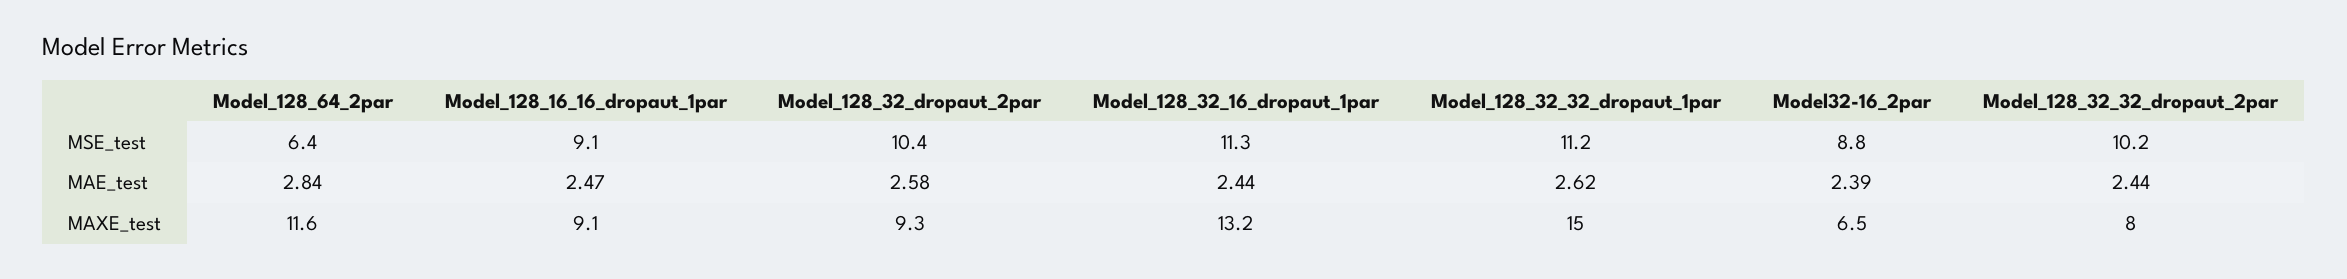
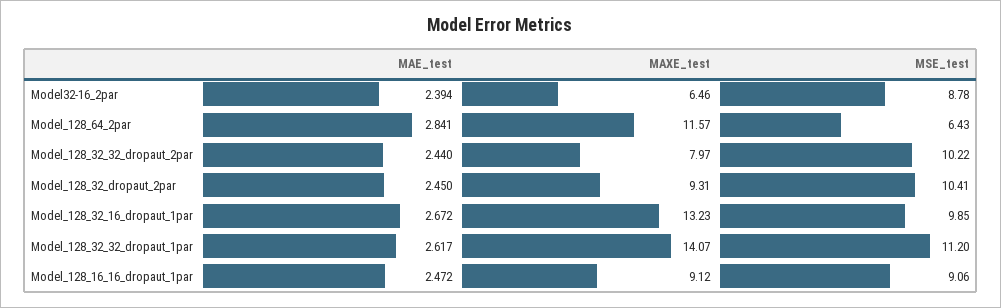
  {
    "Model_128_64_2par": {
      "MSE_test": 6.43,
      "MAE_test": 2.841,
      "MAXE_test": 11.57
    },
    "Model_128_16_16_dropaut_1par": {
      "MSE_test": 9.06,
      "MAE_test": 2.472,
      "MAXE_test": 9.12
    },
    "Model_128_32_dropaut_2par": {
      "MSE_test": 10.41,
-     "MAE_test": 2.58,
+     "MAE_test": 2.45,
      "MAXE_test": 9.31
    },
    "Model_128_32_16_dropaut_1par": {
-     "MSE_test": 11.3,
+     "MSE_test": 9.85,
-     "MAE_test": 2.44,
+     "MAE_test": 2.672,
      "MAXE_test": 13.23
    },
    "Model_128_32_32_dropaut_1par": {
      "MSE_test": 11.2,
      "MAE_test": 2.617,
-     "MAXE_test": 15
+     "MAXE_test": 14.07
    },
    "Model32-16_2par": {
      "MSE_test": 8.78,
      "MAE_test": 2.394,
      "MAXE_test": 6.46
    },
    "Model_128_32_32_dropaut_2par": {
      "MSE_test": 10.22,
      "MAE_test": 2.44,
      "MAXE_test": 7.97
    }
  }

